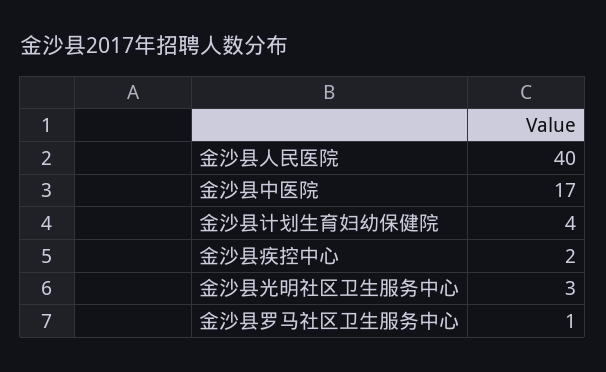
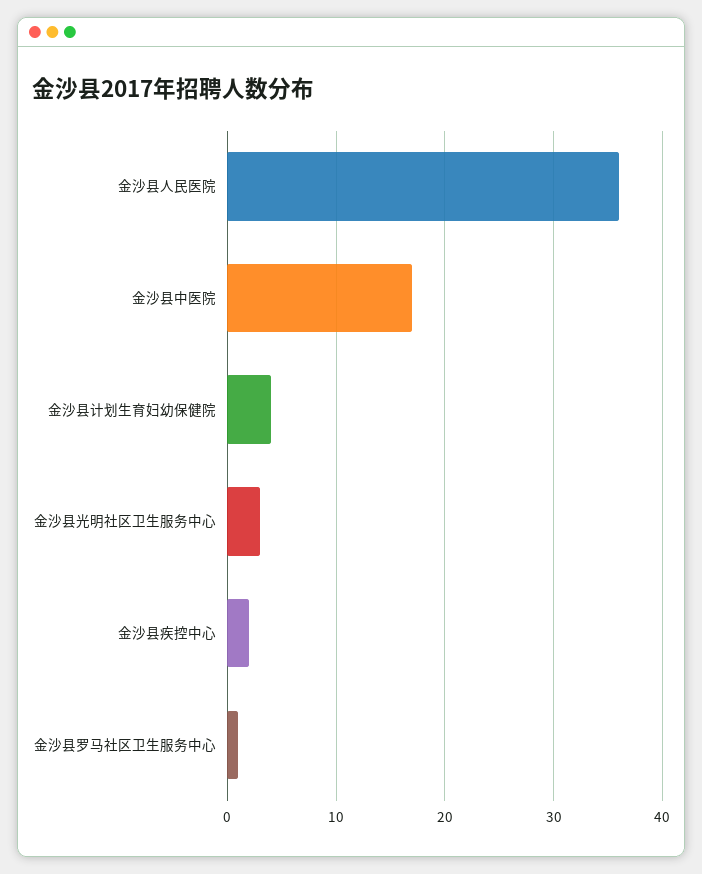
  {
-   "金沙县人民医院": 40,
+   "金沙县人民医院": 36,
    "金沙县中医院": 17,
    "金沙县计划生育妇幼保健院": 4,
    "金沙县疾控中心": 2,
    "金沙县光明社区卫生服务中心": 3,
    "金沙县罗马社区卫生服务中心": 1
  }

